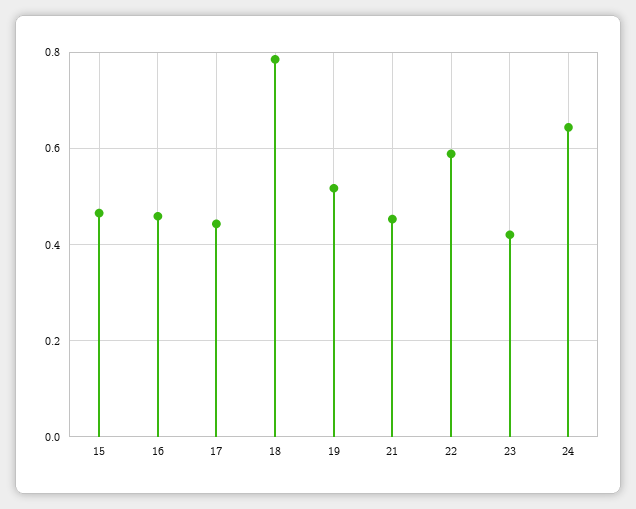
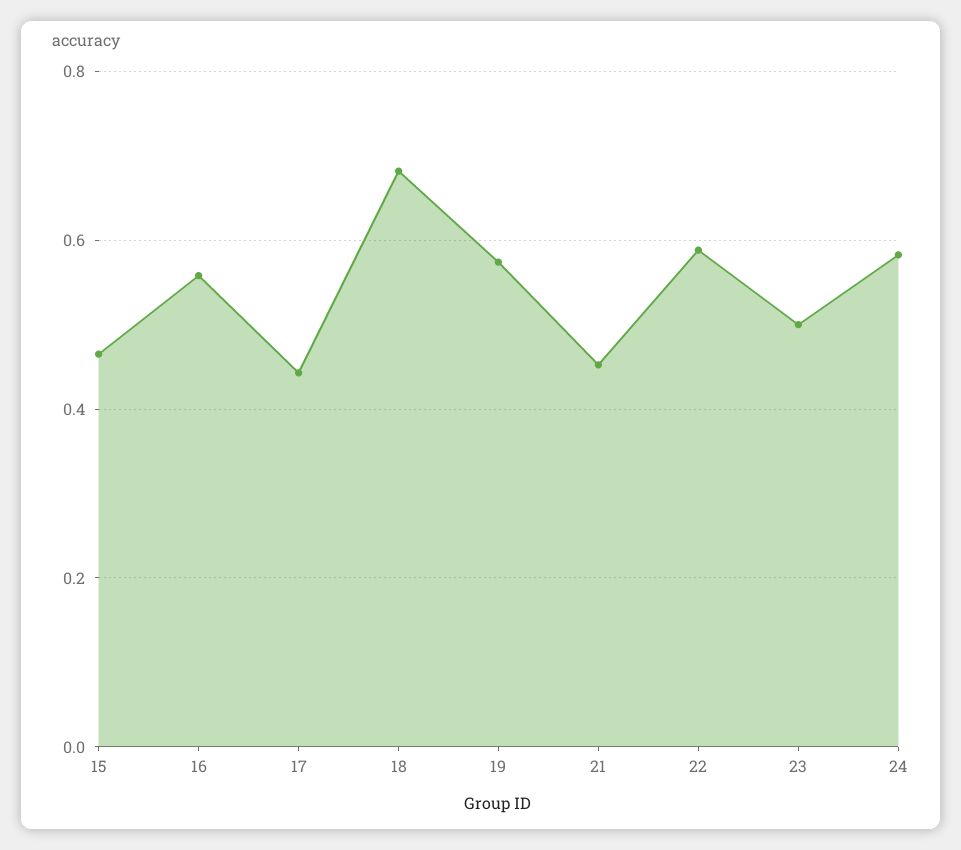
  {
    "15": 0.46,
-   "16": 0.46,
+   "16": 0.56,
    "17": 0.44,
-   "18": 0.78,
+   "18": 0.68,
-   "19": 0.52,
+   "19": 0.58,
    "21": 0.46,
    "22": 0.58,
-   "23": 0.42,
+   "23": 0.5,
-   "24": 0.64
+   "24": 0.58
  }

